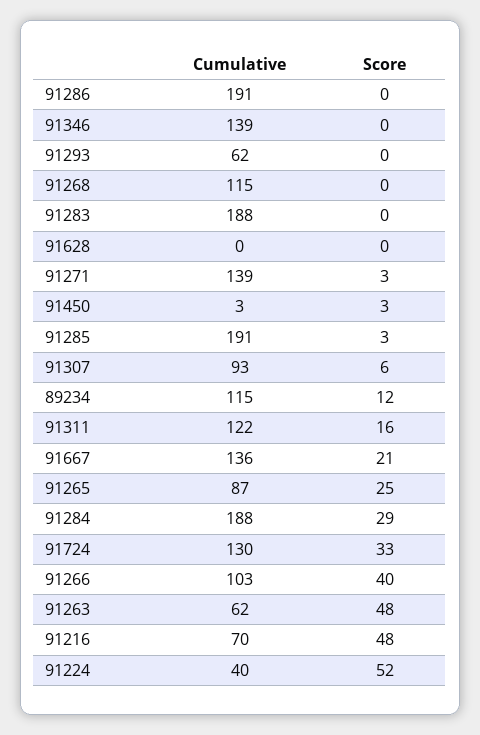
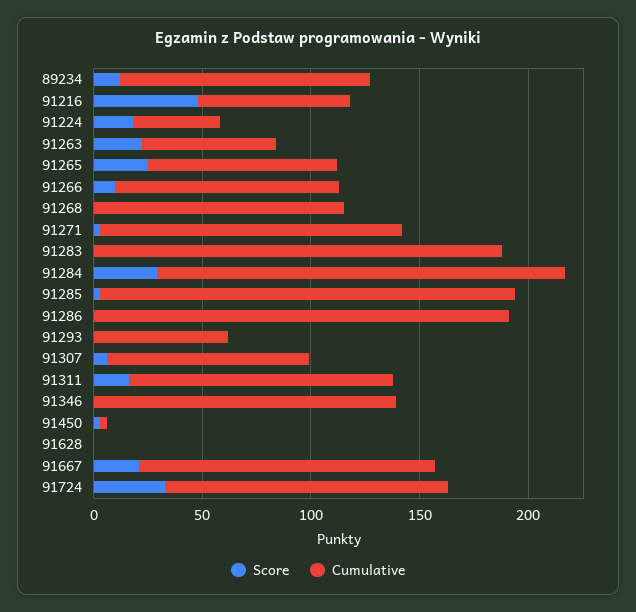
  {
    "Cumulative": {
      "91286": 191,
      "91346": 139,
      "91293": 62,
      "91268": 115,
      "91283": 188,
      "91628": 0,
      "91271": 139,
      "91450": 3,
      "91285": 191,
      "91307": 93,
      "89234": 115,
      "91311": 122,
      "91667": 136,
      "91265": 87,
      "91284": 188,
      "91724": 130,
      "91266": 103,
      "91263": 62,
      "91216": 70,
      "91224": 40
    },
    "Score": {
      "91286": 0,
      "91346": 0,
      "91293": 0,
      "91268": 0,
      "91283": 0,
      "91628": 0,
      "91271": 3,
      "91450": 3,
      "91285": 3,
      "91307": 6,
      "89234": 12,
      "91311": 16,
      "91667": 21,
      "91265": 25,
      "91284": 29,
      "91724": 33,
-     "91266": 40,
+     "91266": 10,
-     "91263": 48,
+     "91263": 20,
      "91216": 48,
-     "91224": 52
+     "91224": 20
    }
  }

